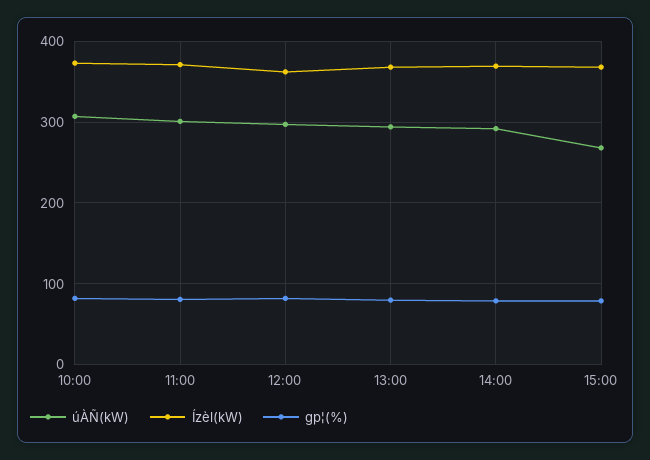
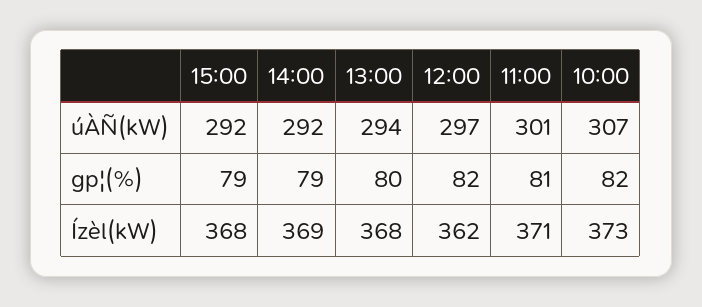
  {
    "úÀÑ(kW)": {
      "10:00": 307,
      "11:00": 301,
      "12:00": 297,
      "13:00": 294,
      "14:00": 292,
-     "15:00": 270
+     "15:00": 292
    },
    "Ízèl(kW)": {
      "10:00": 373,
      "11:00": 371,
      "12:00": 362,
      "13:00": 368,
      "14:00": 369,
      "15:00": 368
    },
    "gp¦(%)": {
      "10:00": 82,
      "11:00": 81,
      "12:00": 82,
      "13:00": 80,
      "14:00": 79,
      "15:00": 79
    }
  }

